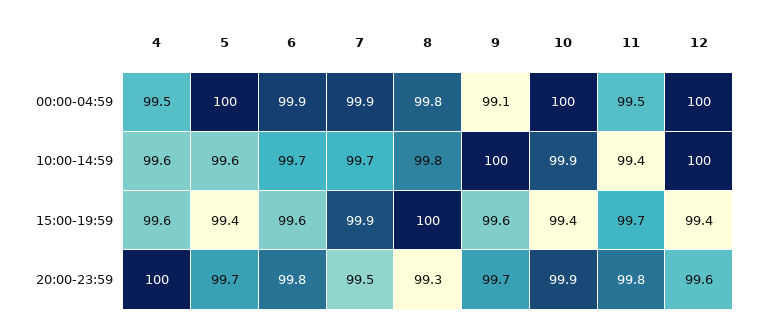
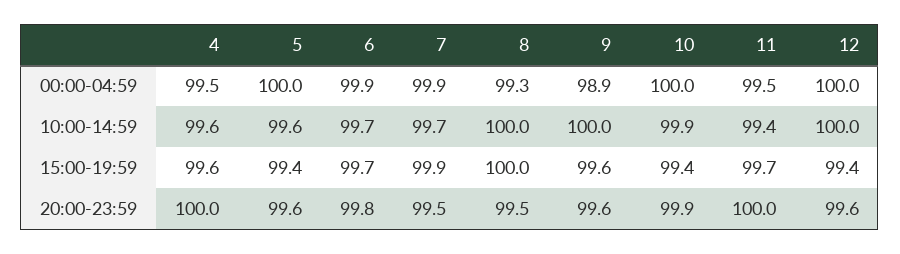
  {
    "4": {
      "00:00-04:59": 99.5,
      "10:00-14:59": 99.6,
      "15:00-19:59": 99.6,
      "20:00-23:59": 100
    },
    "5": {
      "00:00-04:59": 100,
      "10:00-14:59": 99.6,
      "15:00-19:59": 99.4,
-     "20:00-23:59": 99.7
+     "20:00-23:59": 99.6
    },
    "6": {
      "00:00-04:59": 99.9,
      "10:00-14:59": 99.7,
-     "15:00-19:59": 99.6,
+     "15:00-19:59": 99.7,
      "20:00-23:59": 99.8
    },
    "7": {
      "00:00-04:59": 99.9,
      "10:00-14:59": 99.7,
      "15:00-19:59": 99.9,
      "20:00-23:59": 99.5
    },
    "8": {
-     "00:00-04:59": 99.8,
+     "00:00-04:59": 99.3,
-     "10:00-14:59": 99.8,
+     "10:00-14:59": 100,
      "15:00-19:59": 100,
-     "20:00-23:59": 99.3
+     "20:00-23:59": 99.5
    },
    "9": {
-     "00:00-04:59": 99.1,
+     "00:00-04:59": 98.9,
      "10:00-14:59": 100,
      "15:00-19:59": 99.6,
-     "20:00-23:59": 99.7
+     "20:00-23:59": 99.6
    },
    "10": {
      "00:00-04:59": 100,
      "10:00-14:59": 99.9,
      "15:00-19:59": 99.4,
      "20:00-23:59": 99.9
    },
    "11": {
      "00:00-04:59": 99.5,
      "10:00-14:59": 99.4,
      "15:00-19:59": 99.7,
-     "20:00-23:59": 99.8
+     "20:00-23:59": 100
    },
    "12": {
      "00:00-04:59": 100,
      "10:00-14:59": 100,
      "15:00-19:59": 99.4,
      "20:00-23:59": 99.6
    }
  }

